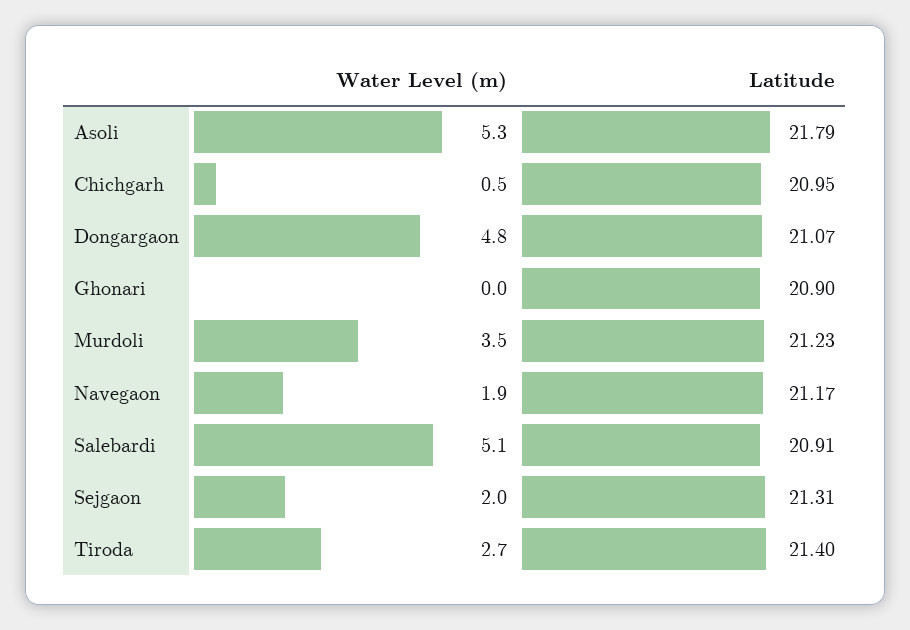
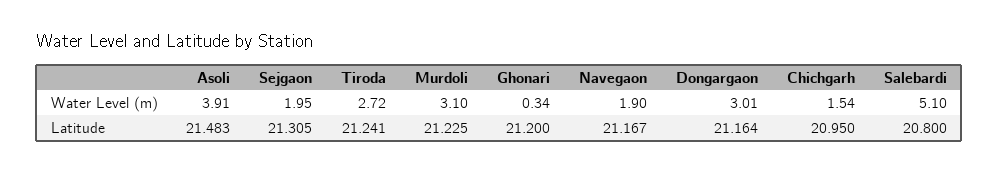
  {
    "Water Level (m)": {
-     "Asoli": 5.3,
+     "Asoli": 3.91,
-     "Chichgarh": 0.5,
+     "Chichgarh": 1.54,
-     "Dongargaon": 4.8,
+     "Dongargaon": 3.01,
-     "Ghonari": 0,
+     "Ghonari": 0.34,
-     "Murdoli": 3.5,
+     "Murdoli": 3.1,
      "Navegaon": 1.9,
      "Salebardi": 5.1,
      "Sejgaon": 1.95,
      "Tiroda": 2.72
    },
    "Latitude": {
-     "Asoli": 21.79,
+     "Asoli": 21.483,
      "Chichgarh": 20.95,
-     "Dongargaon": 21.07,
+     "Dongargaon": 21.164,
-     "Ghonari": 20.9,
+     "Ghonari": 21.2,
      "Murdoli": 21.225,
      "Navegaon": 21.167,
-     "Salebardi": 20.91,
+     "Salebardi": 20.8,
      "Sejgaon": 21.305,
-     "Tiroda": 21.4
+     "Tiroda": 21.241
    }
  }

